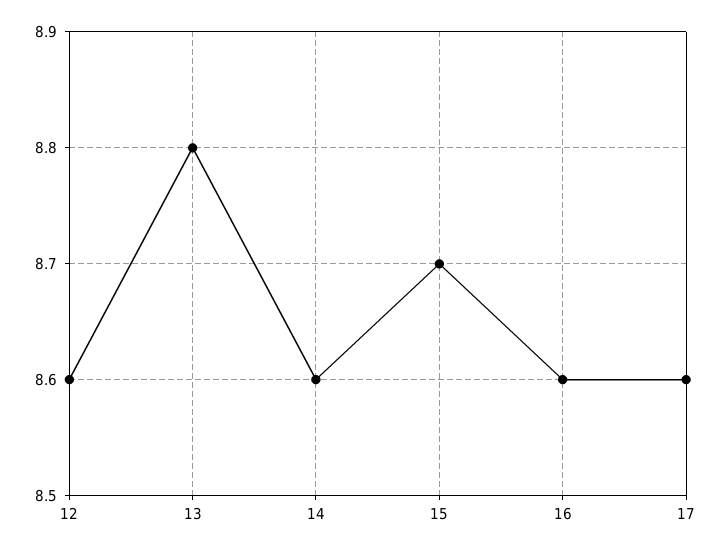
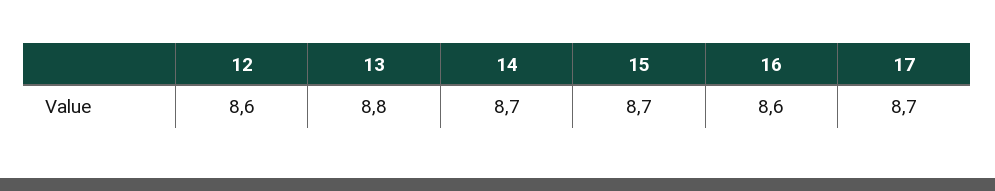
  {
    "12": 8.6,
    "13": 8.8,
-   "14": 8.6,
+   "14": 8.7,
    "15": 8.7,
    "16": 8.6,
-   "17": 8.6
+   "17": 8.7
  }

